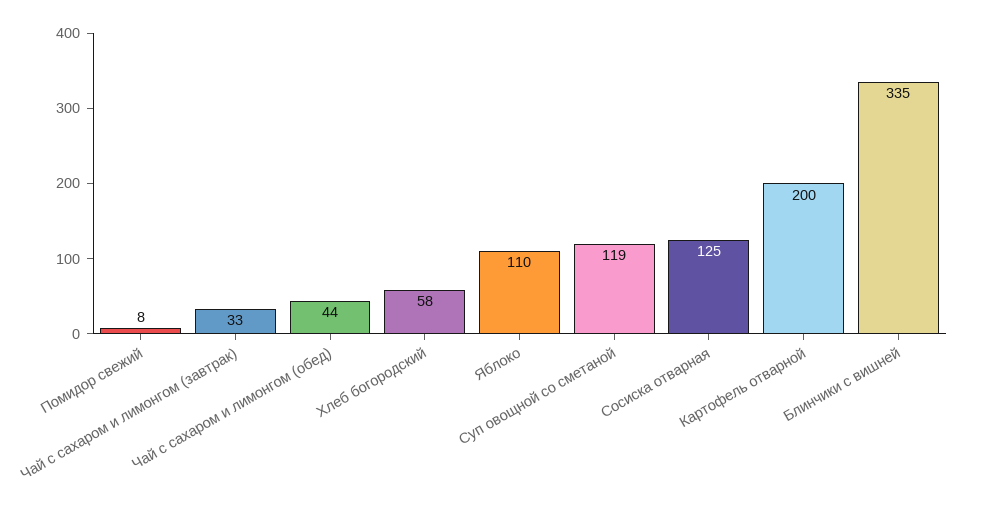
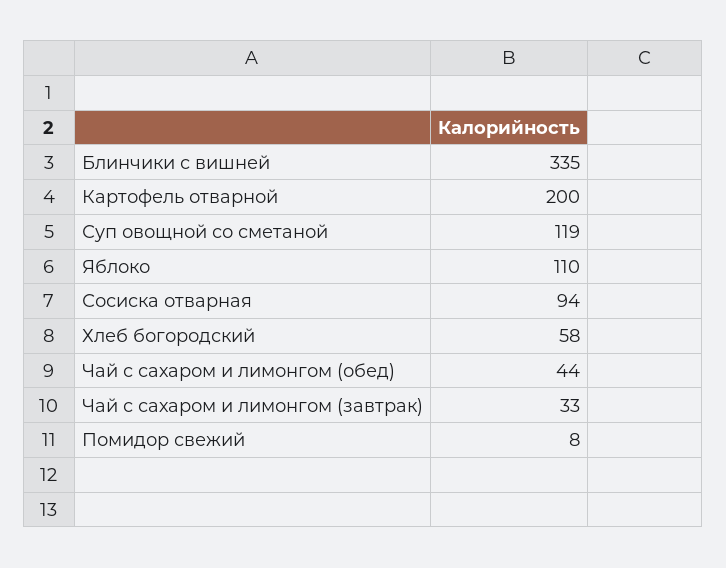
  {
    "Помидор свежий": 8,
    "Чай с сахаром и лимонгом (завтрак)": 33,
    "Чай с сахаром и лимонгом (обед)": 44,
    "Хлеб богородский": 58,
    "Яблоко": 110,
    "Суп овощной со сметаной": 119,
-   "Сосиска отварная": 125,
+   "Сосиска отварная": 94,
    "Картофель отварной": 200,
    "Блинчики с вишней": 335
  }

